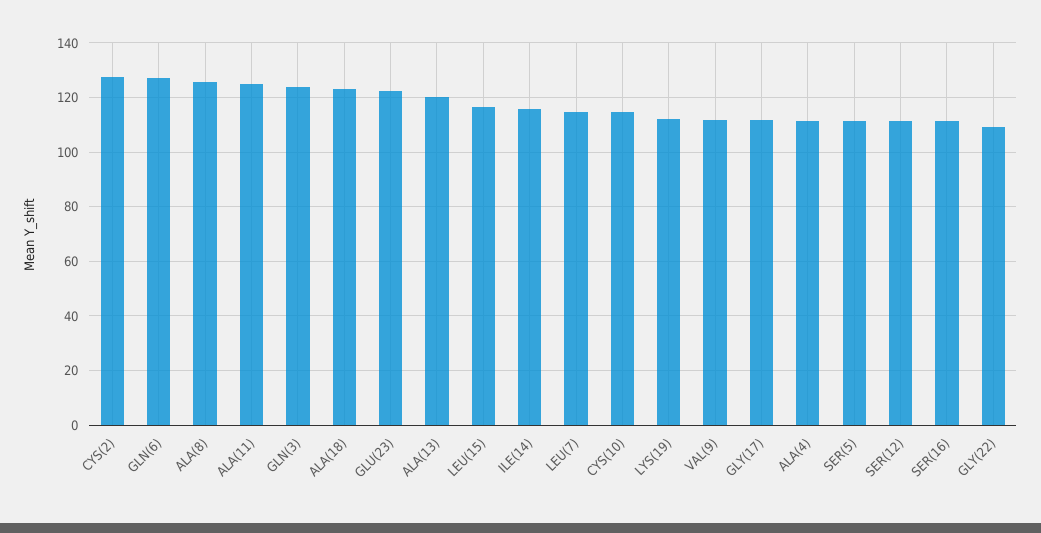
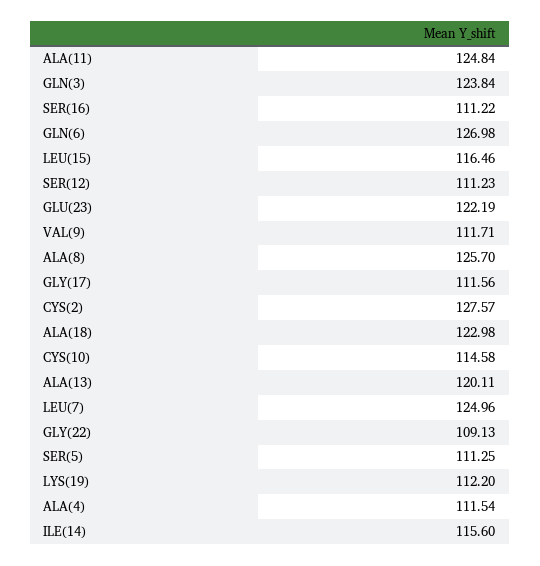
  {
    "CYS(2)": 127.57,
    "GLN(6)": 126.98,
    "ALA(8)": 125.7,
    "ALA(11)": 124.84,
    "GLN(3)": 123.84,
    "ALA(18)": 122.98,
    "GLU(23)": 122.19,
    "ALA(13)": 120.11,
    "LEU(15)": 116.46,
    "ILE(14)": 115.6,
-   "LEU(7)": 115,
+   "LEU(7)": 124.96,
    "CYS(10)": 114.58,
    "LYS(19)": 112.2,
    "VAL(9)": 111.71,
    "GLY(17)": 111.56,
    "ALA(4)": 111.54,
    "SER(5)": 111.25,
    "SER(12)": 111.23,
    "SER(16)": 111.22,
    "GLY(22)": 109.13
  }

